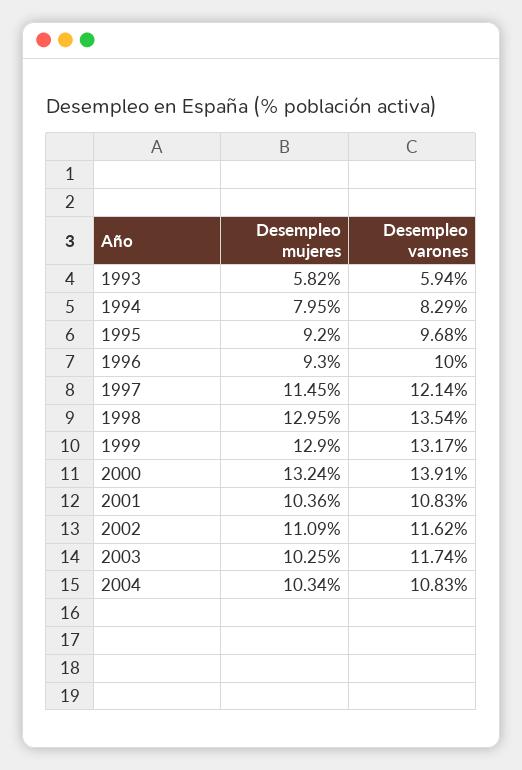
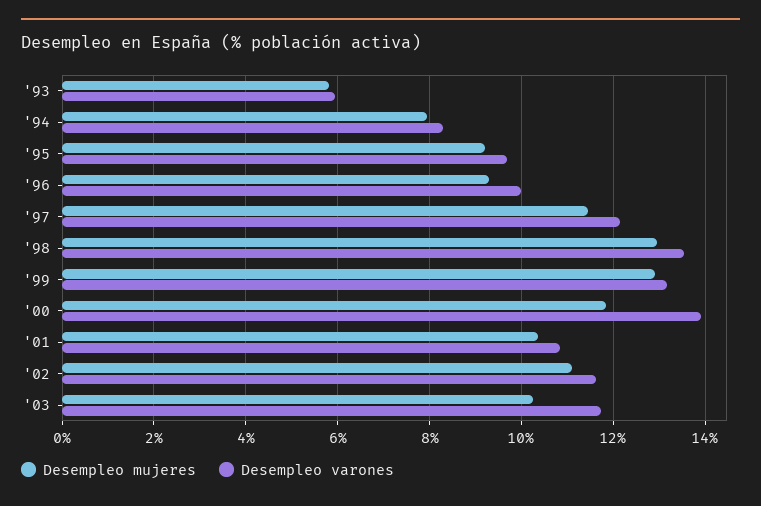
  {
    "Desempleo mujeres": {
      "1993": 5.82,
      "1994": 7.95,
      "1995": 9.2,
      "1996": 9.3,
      "1997": 11.45,
      "1998": 12.95,
      "1999": 12.9,
-     "2000": 13.24,
+     "2000": 11.8,
      "2001": 10.36,
      "2002": 11.09,
-     "2003": 10.25,
+     "2003": 10.25
-     "2004": 10.34
    },
    "Desempleo varones": {
      "1993": 5.94,
      "1994": 8.29,
      "1995": 9.68,
      "1996": 10,
      "1997": 12.14,
      "1998": 13.54,
      "1999": 13.17,
      "2000": 13.91,
      "2001": 10.83,
      "2002": 11.62,
-     "2003": 11.74,
+     "2003": 11.74
-     "2004": 10.83
    }
  }

